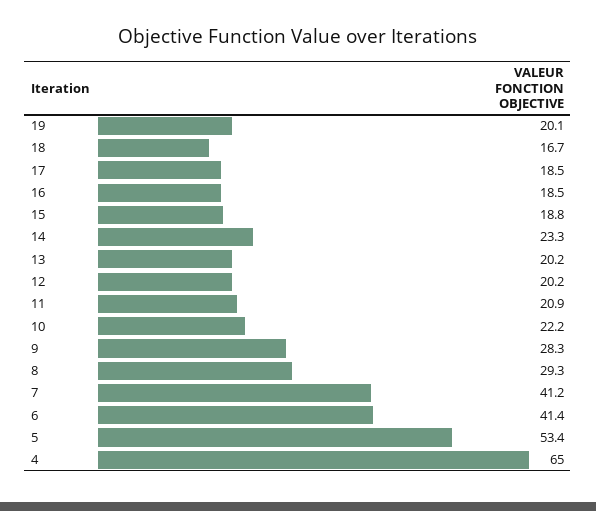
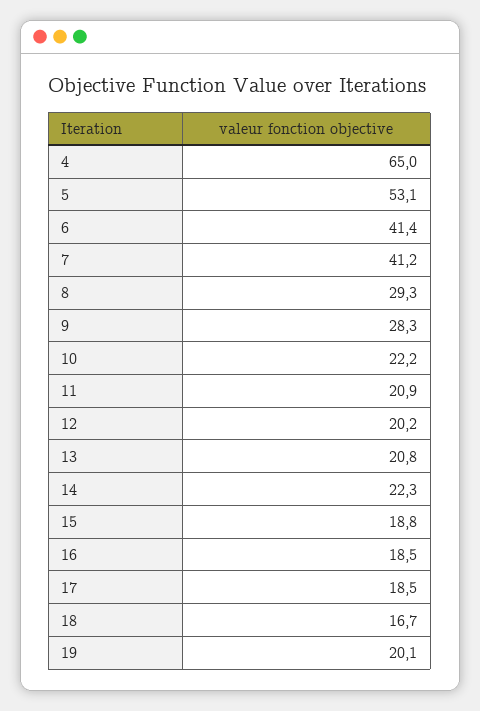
  {
    "19": 20.1,
    "18": 16.7,
    "17": 18.5,
    "16": 18.5,
    "15": 18.8,
-   "14": 23.3,
+   "14": 22.3,
-   "13": 20.2,
+   "13": 20.8,
    "12": 20.2,
    "11": 20.9,
    "10": 22.2,
    "9": 28.3,
    "8": 29.3,
    "7": 41.2,
    "6": 41.4,
-   "5": 53.4,
+   "5": 53.1,
    "4": 65
  }

